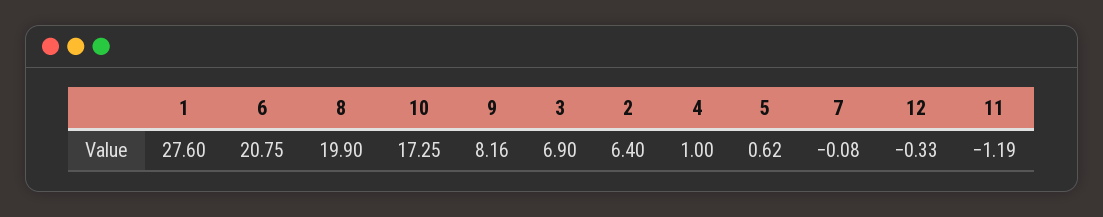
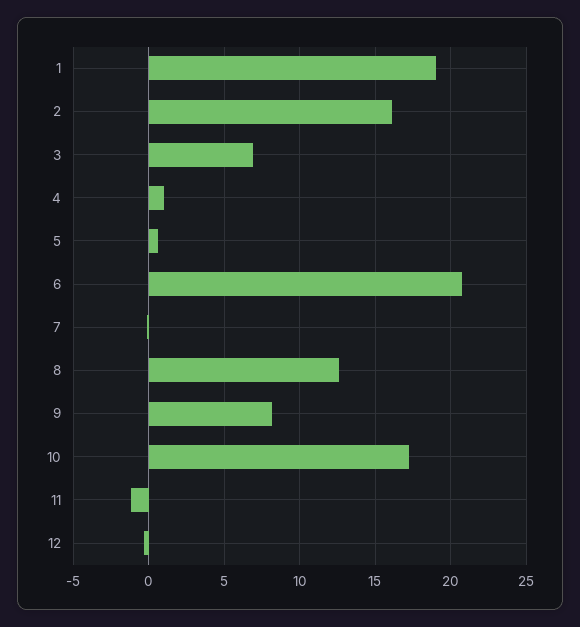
  {
-   "1": 27.6,
+   "1": 19,
    "6": 20.75,
-   "8": 19.9,
+   "8": 12.5,
    "10": 17.25,
    "9": 8.16,
    "3": 6.9,
-   "2": 6.4,
+   "2": 16,
    "4": 1,
    "5": 0.62,
    "7": -0.08,
    "12": -0.33,
    "11": -1.19
  }

